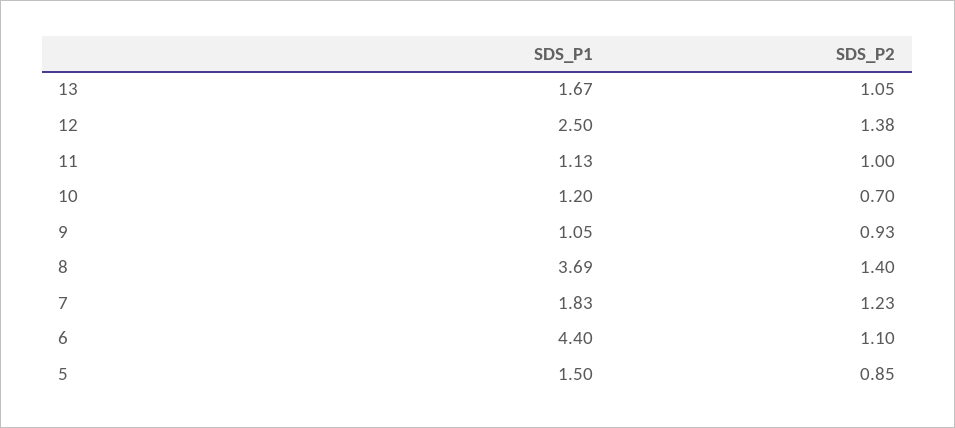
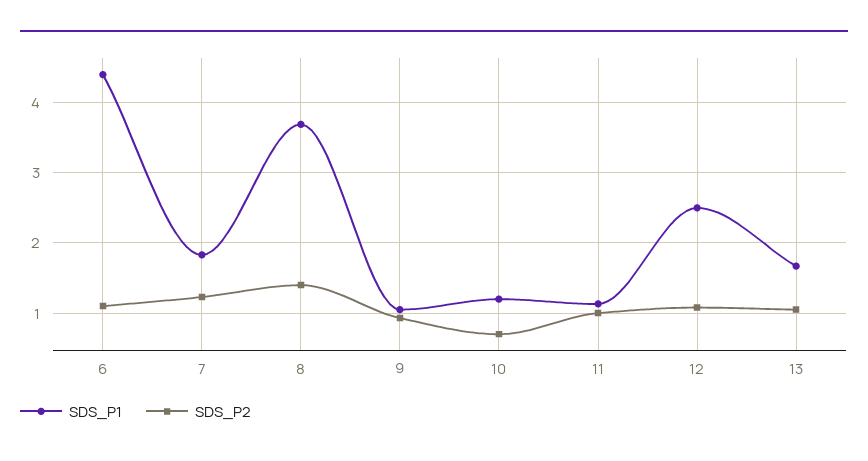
  {
    "SDS_P1": {
      "13": 1.67,
      "12": 2.5,
      "11": 1.13,
      "10": 1.2,
      "9": 1.05,
      "8": 3.69,
      "7": 1.83,
-     "6": 4.4,
+     "6": 4.4
-     "5": 1.5
    },
    "SDS_P2": {
      "13": 1.05,
-     "12": 1.38,
+     "12": 1.1,
      "11": 1,
      "10": 0.7,
      "9": 0.93,
      "8": 1.4,
      "7": 1.23,
-     "6": 1.1,
+     "6": 1.1
-     "5": 0.85
    }
  }

